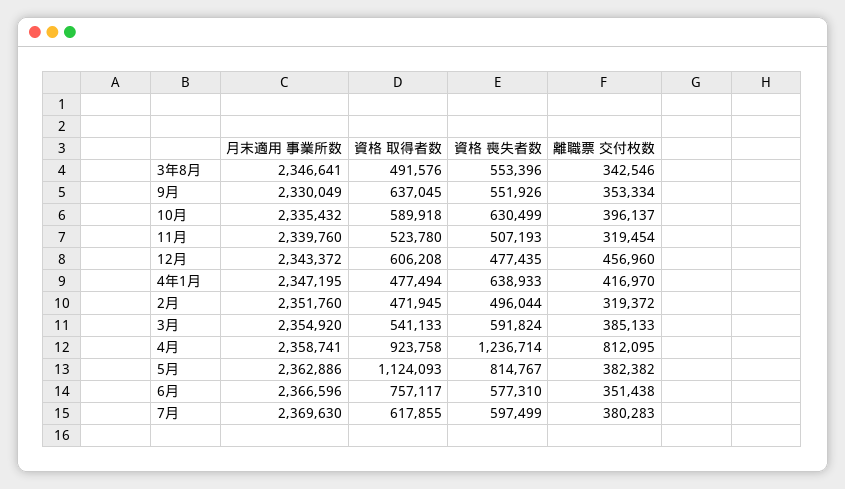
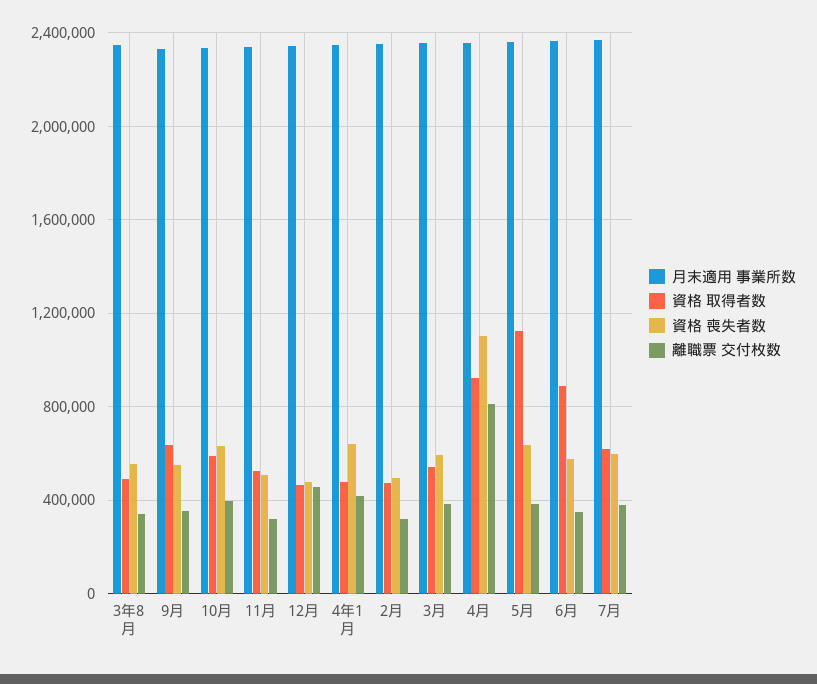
  {
    "月末適用 事業所数": {
      "3年8月": 2346641,
      "9月": 2330049,
      "10月": 2335432,
      "11月": 2339760,
      "12月": 2343372,
      "4年1月": 2347195,
      "2月": 2351760,
      "3月": 2354920,
      "4月": 2358741,
      "5月": 2362886,
      "6月": 2366596,
      "7月": 2369630
    },
    "資格 取得者数": {
      "3年8月": 491576,
      "9月": 637045,
      "10月": 589918,
      "11月": 523780,
-     "12月": 606208,
+     "12月": 450000,
      "4年1月": 477494,
      "2月": 471945,
      "3月": 541133,
      "4月": 923758,
      "5月": 1124093,
-     "6月": 757117,
+     "6月": 900000,
      "7月": 617855
    },
    "資格 喪失者数": {
      "3年8月": 553396,
      "9月": 551926,
      "10月": 630499,
      "11月": 507193,
      "12月": 477435,
      "4年1月": 638933,
      "2月": 496044,
      "3月": 591824,
-     "4月": 1236714,
+     "4月": 1100000,
-     "5月": 814767,
+     "5月": 650000,
      "6月": 577310,
      "7月": 597499
    },
    "離職票 交付枚数": {
      "3年8月": 342546,
      "9月": 353334,
      "10月": 396137,
      "11月": 319454,
      "12月": 456960,
      "4年1月": 416970,
      "2月": 319372,
      "3月": 385133,
      "4月": 812095,
      "5月": 382382,
      "6月": 351438,
      "7月": 380283
    }
  }

